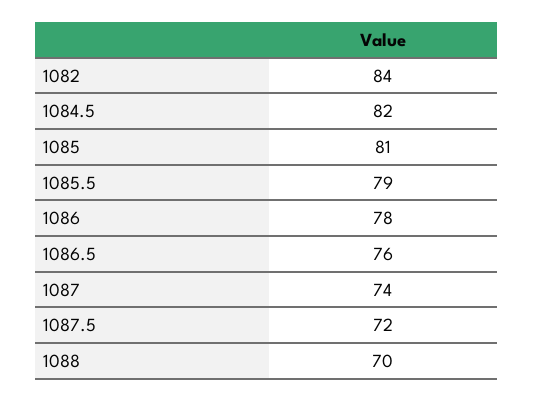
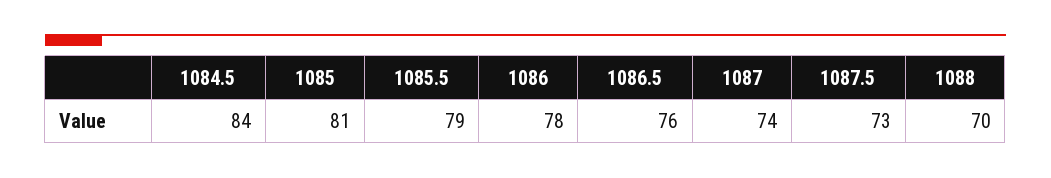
  {
-   "1082": 84,
-   "1084.5": 82,
+   "1084.5": 84,
    "1085": 81,
    "1085.5": 79,
    "1086": 78,
    "1086.5": 76,
    "1087": 74,
-   "1087.5": 72,
+   "1087.5": 73,
    "1088": 70
  }

